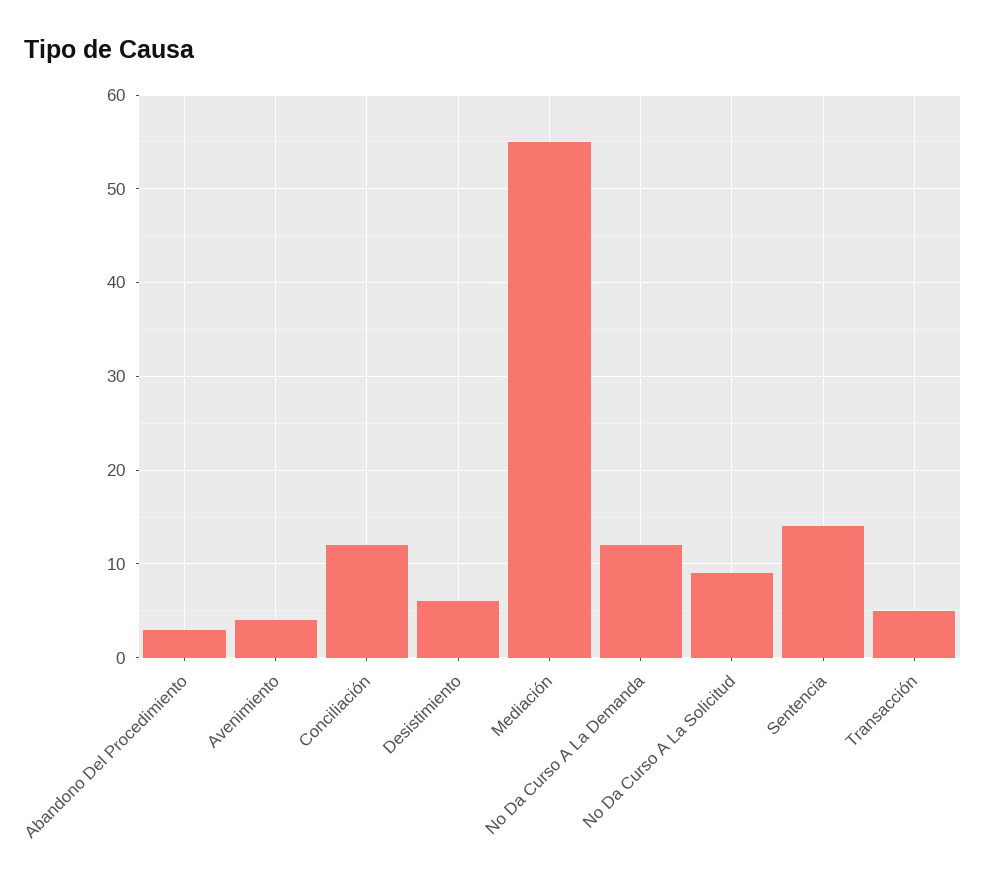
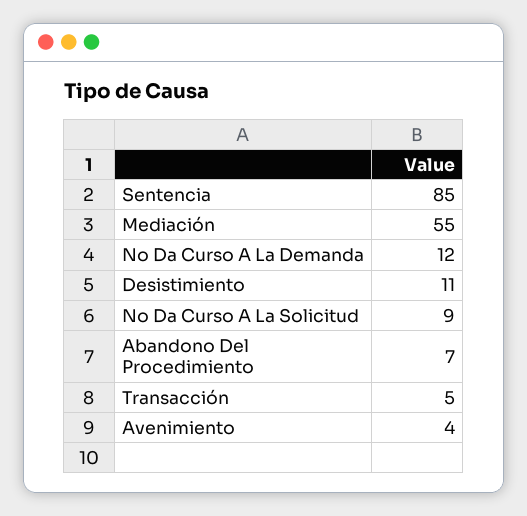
  {
-   "Abandono Del Procedimiento": 3,
+   "Abandono Del Procedimiento": 7,
    "Avenimiento": 4,
-   "Conciliación": 12,
-   "Desistimiento": 6,
+   "Desistimiento": 11,
    "Mediación": 55,
    "No Da Curso A La Demanda": 12,
    "No Da Curso A La Solicitud": 9,
-   "Sentencia": 14,
+   "Sentencia": 85,
    "Transacción": 5
  }

